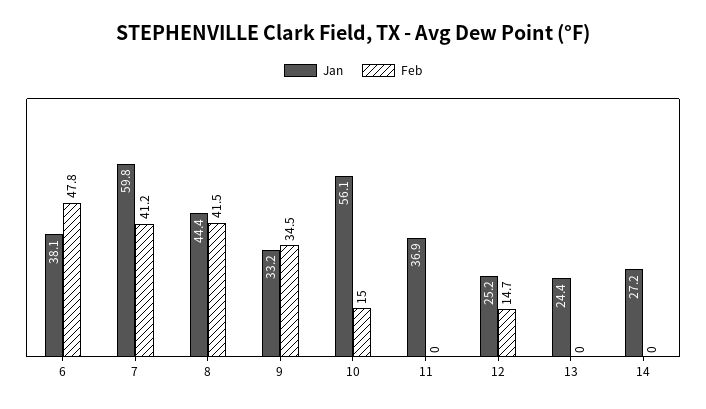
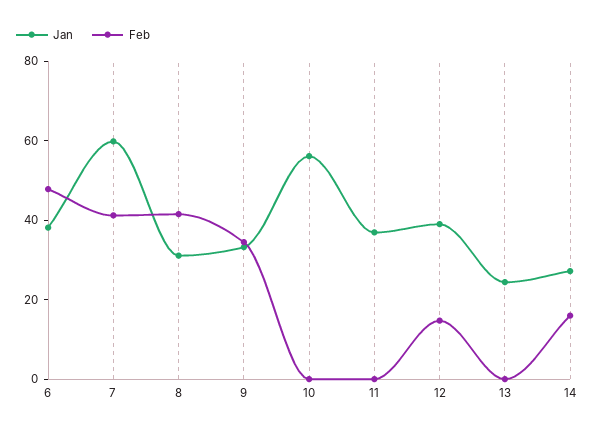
  {
    "Jan": {
      "6": 38.1,
      "7": 59.8,
-     "8": 44.4,
+     "8": 30,
      "9": 33.2,
      "10": 56.1,
      "11": 36.9,
-     "12": 25.2,
+     "12": 40,
      "13": 24.4,
      "14": 27.2
    },
    "Feb": {
      "6": 47.8,
      "7": 41.2,
      "8": 41.5,
      "9": 34.5,
-     "10": 15,
+     "10": 0,
      "11": 0,
      "12": 14.7,
      "13": 0,
-     "14": 0
+     "14": 15
    }
  }

